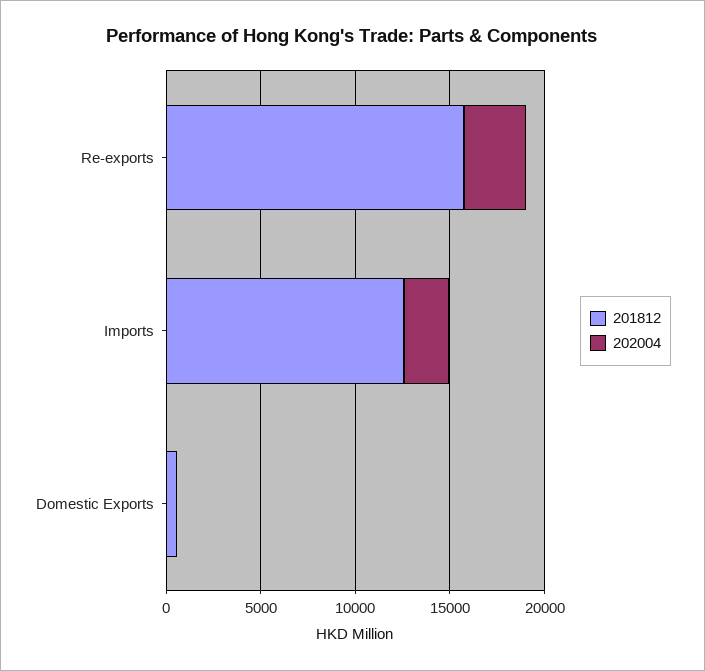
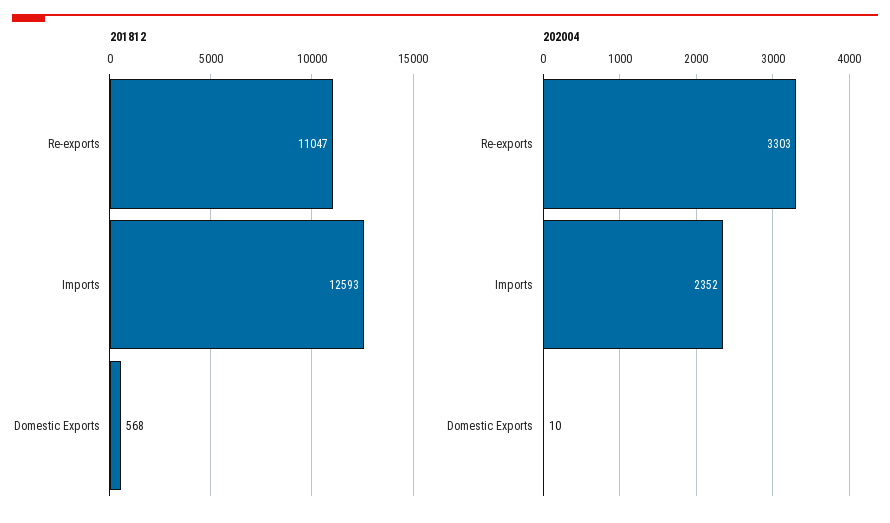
  {
    "201812": {
-     "Re-exports": 16000,
+     "Re-exports": 11047,
      "Imports": 12593,
      "Domestic Exports": 568
    },
    "202004": {
      "Re-exports": 3303,
      "Imports": 2352,
      "Domestic Exports": 10
    }
  }

